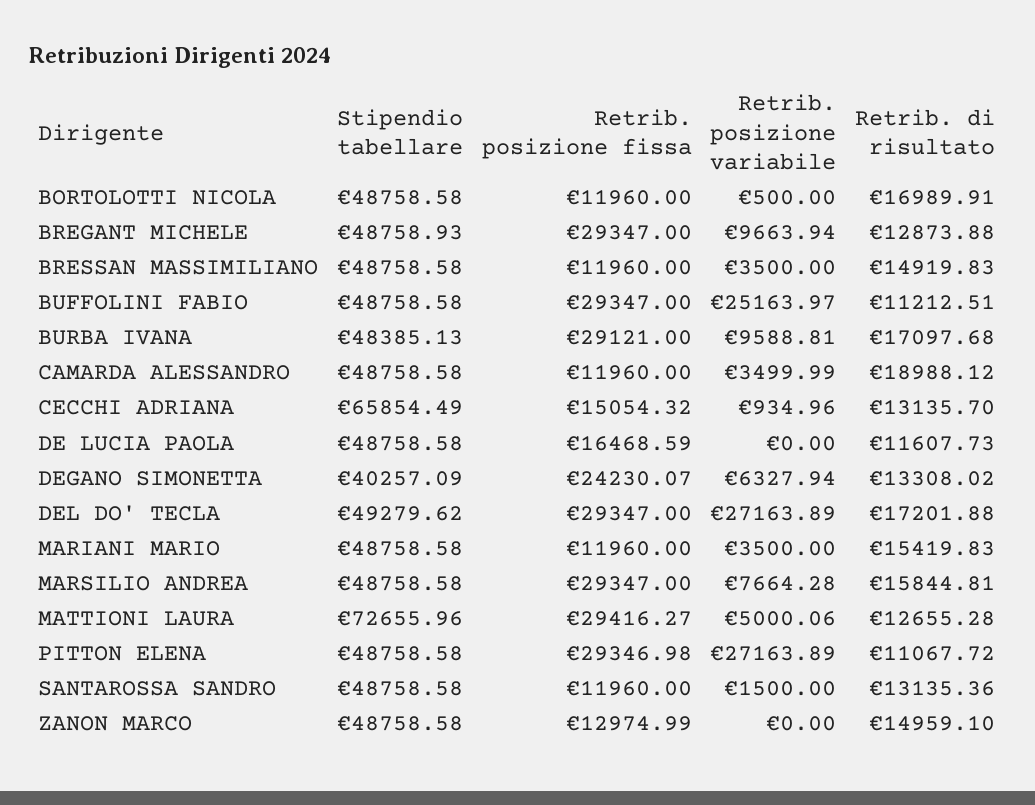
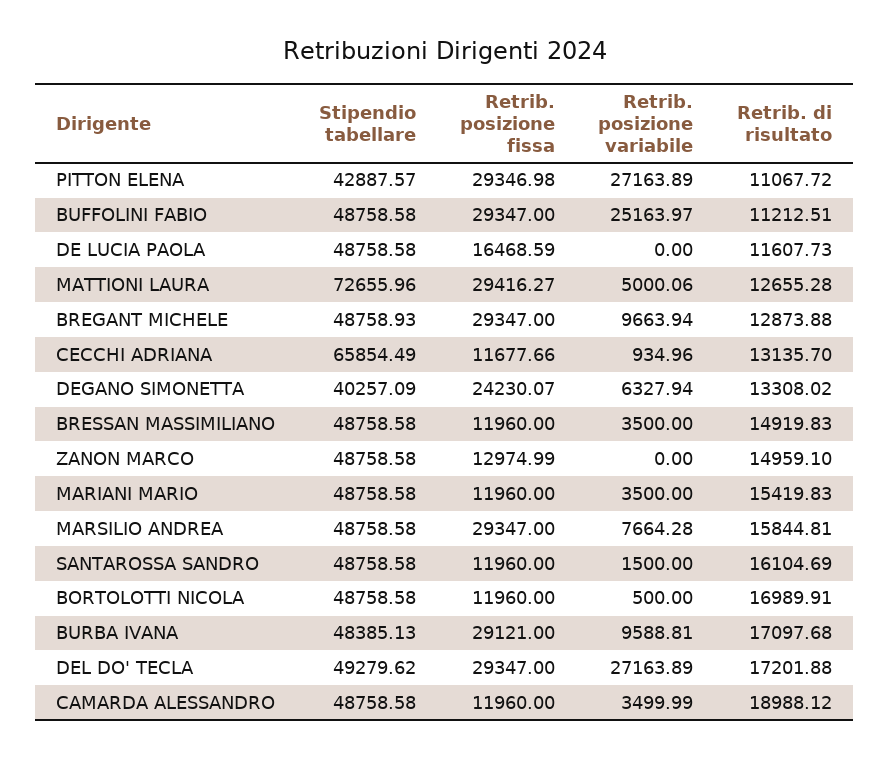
  {
    "Stipendio tabellare": {
      "BORTOLOTTI NICOLA": 48758.58,
      "BREGANT MICHELE": 48758.93,
      "BRESSAN MASSIMILIANO": 48758.58,
      "BUFFOLINI FABIO": 48758.58,
      "BURBA IVANA": 48385.13,
      "CAMARDA ALESSANDRO": 48758.58,
      "CECCHI ADRIANA": 65854.49,
      "DE LUCIA PAOLA": 48758.58,
      "DEGANO SIMONETTA": 40257.09,
      "DEL DO' TECLA": 49279.62,
      "MARIANI MARIO": 48758.58,
      "MARSILIO ANDREA": 48758.58,
      "MATTIONI LAURA": 72655.96,
-     "PITTON ELENA": 48758.58,
+     "PITTON ELENA": 42887.57,
      "SANTAROSSA SANDRO": 48758.58,
      "ZANON MARCO": 48758.58
    },
    "Retrib. posizione fissa": {
      "BORTOLOTTI NICOLA": 11960,
      "BREGANT MICHELE": 29347,
      "BRESSAN MASSIMILIANO": 11960,
      "BUFFOLINI FABIO": 29347,
      "BURBA IVANA": 29121,
      "CAMARDA ALESSANDRO": 11960,
-     "CECCHI ADRIANA": 15054.32,
+     "CECCHI ADRIANA": 11677.66,
      "DE LUCIA PAOLA": 16468.59,
      "DEGANO SIMONETTA": 24230.07,
      "DEL DO' TECLA": 29347,
      "MARIANI MARIO": 11960,
      "MARSILIO ANDREA": 29347,
      "MATTIONI LAURA": 29416.27,
      "PITTON ELENA": 29346.98,
      "SANTAROSSA SANDRO": 11960,
      "ZANON MARCO": 12974.99
    },
    "Retrib. posizione variabile": {
      "BORTOLOTTI NICOLA": 500,
      "BREGANT MICHELE": 9663.94,
      "BRESSAN MASSIMILIANO": 3500,
      "BUFFOLINI FABIO": 25163.97,
      "BURBA IVANA": 9588.81,
      "CAMARDA ALESSANDRO": 3499.99,
      "CECCHI ADRIANA": 934.96,
      "DE LUCIA PAOLA": 0,
      "DEGANO SIMONETTA": 6327.94,
      "DEL DO' TECLA": 27163.89,
      "MARIANI MARIO": 3500,
      "MARSILIO ANDREA": 7664.28,
      "MATTIONI LAURA": 5000.06,
      "PITTON ELENA": 27163.89,
      "SANTAROSSA SANDRO": 1500,
      "ZANON MARCO": 0
    },
    "Retrib. di risultato": {
      "BORTOLOTTI NICOLA": 16989.91,
      "BREGANT MICHELE": 12873.88,
      "BRESSAN MASSIMILIANO": 14919.83,
      "BUFFOLINI FABIO": 11212.51,
      "BURBA IVANA": 17097.68,
      "CAMARDA ALESSANDRO": 18988.12,
      "CECCHI ADRIANA": 13135.7,
      "DE LUCIA PAOLA": 11607.73,
      "DEGANO SIMONETTA": 13308.02,
      "DEL DO' TECLA": 17201.88,
      "MARIANI MARIO": 15419.83,
      "MARSILIO ANDREA": 15844.81,
      "MATTIONI LAURA": 12655.28,
      "PITTON ELENA": 11067.72,
-     "SANTAROSSA SANDRO": 13135.36,
+     "SANTAROSSA SANDRO": 16104.69,
      "ZANON MARCO": 14959.1
    }
  }

